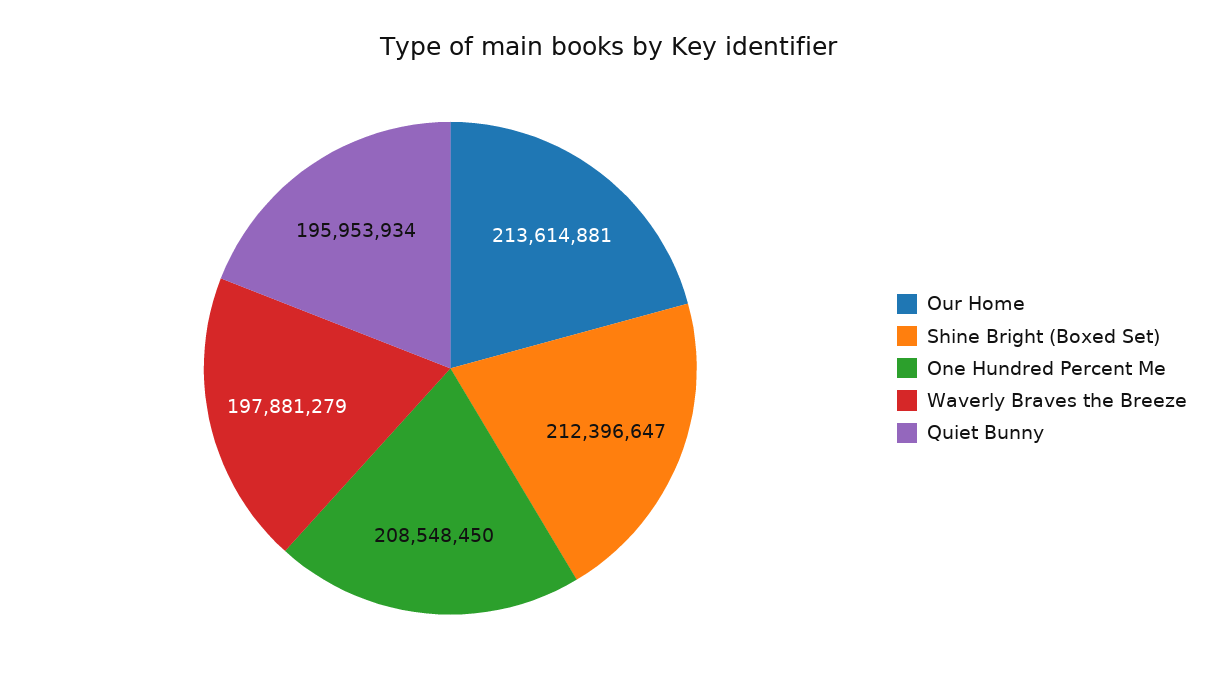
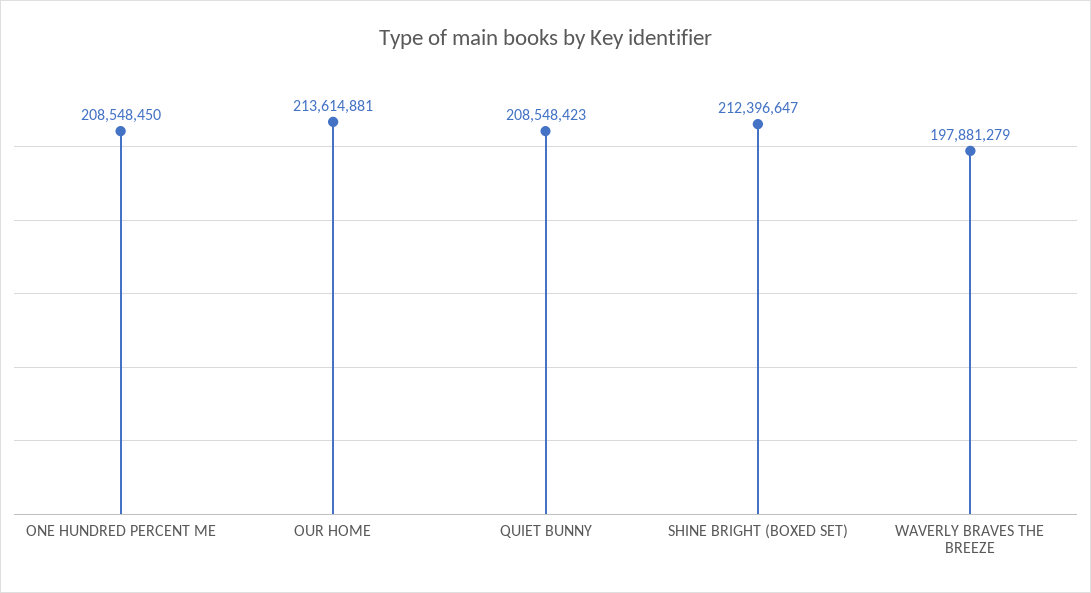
  {
    "Our Home": 213614881,
    "Shine Bright (Boxed Set)": 212396647,
    "One Hundred Percent Me": 208548450,
    "Waverly Braves the Breeze": 197881279,
-   "Quiet Bunny": 195953934
+   "Quiet Bunny": 208548423
  }

